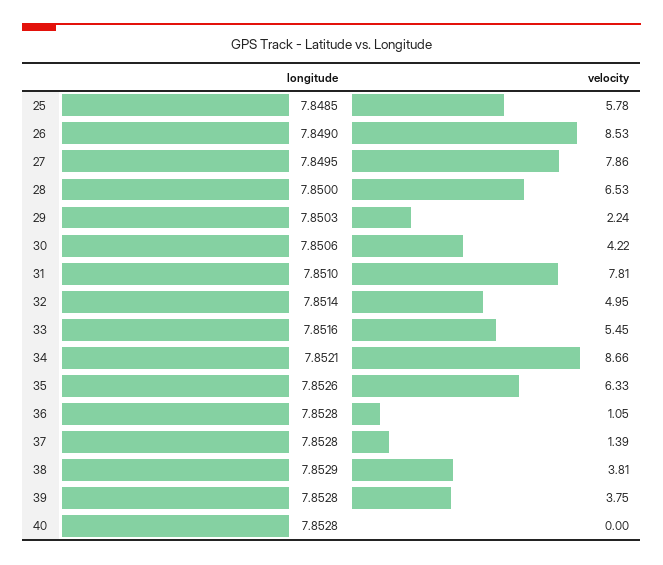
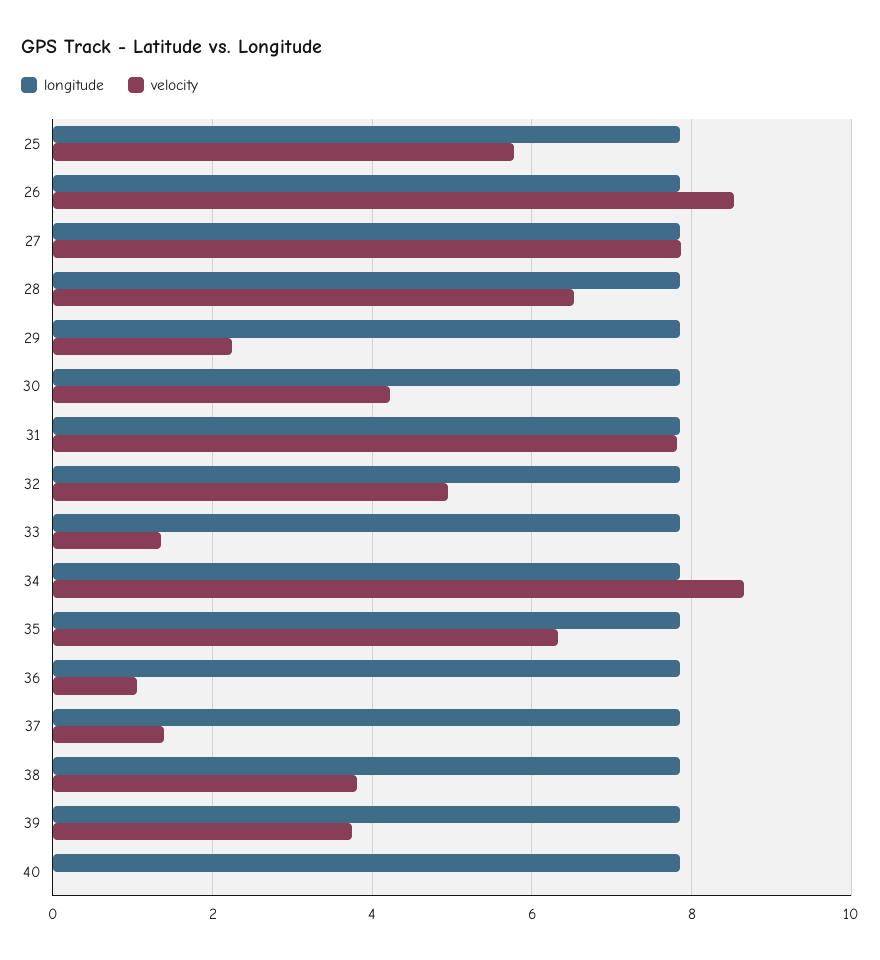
  {
    "longitude": {
      "25": 7.8485,
      "26": 7.849,
      "27": 7.8495,
      "28": 7.85,
      "29": 7.8503,
      "30": 7.8506,
      "31": 7.851,
      "32": 7.8514,
      "33": 7.8516,
      "34": 7.8521,
      "35": 7.8526,
      "36": 7.8528,
      "37": 7.8528,
      "38": 7.8529,
      "39": 7.8528,
      "40": 7.8528
    },
    "velocity": {
      "25": 5.78,
      "26": 8.53,
      "27": 7.86,
      "28": 6.53,
      "29": 2.24,
      "30": 4.22,
      "31": 7.81,
      "32": 4.95,
-     "33": 5.45,
+     "33": 1.4,
      "34": 8.66,
      "35": 6.33,
      "36": 1.05,
      "37": 1.39,
      "38": 3.81,
      "39": 3.75,
      "40": 0
    }
  }

